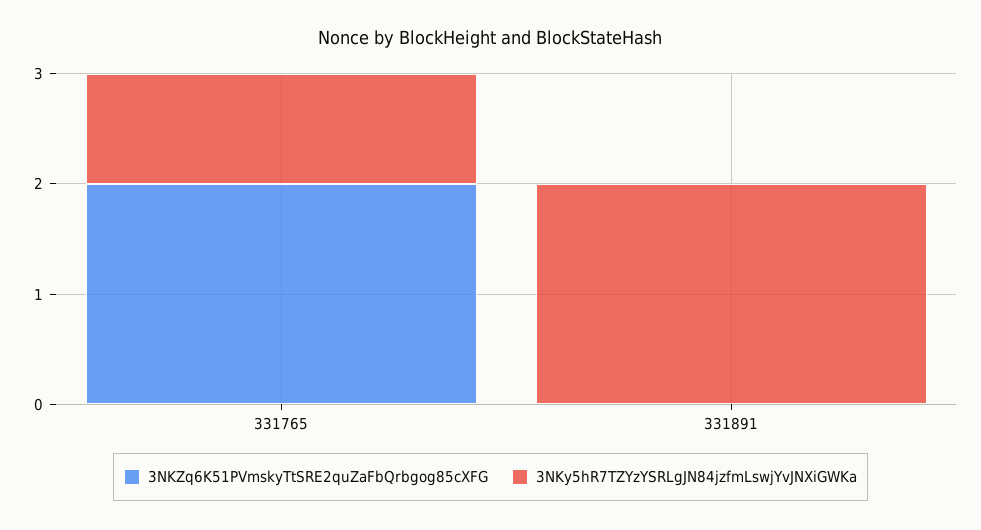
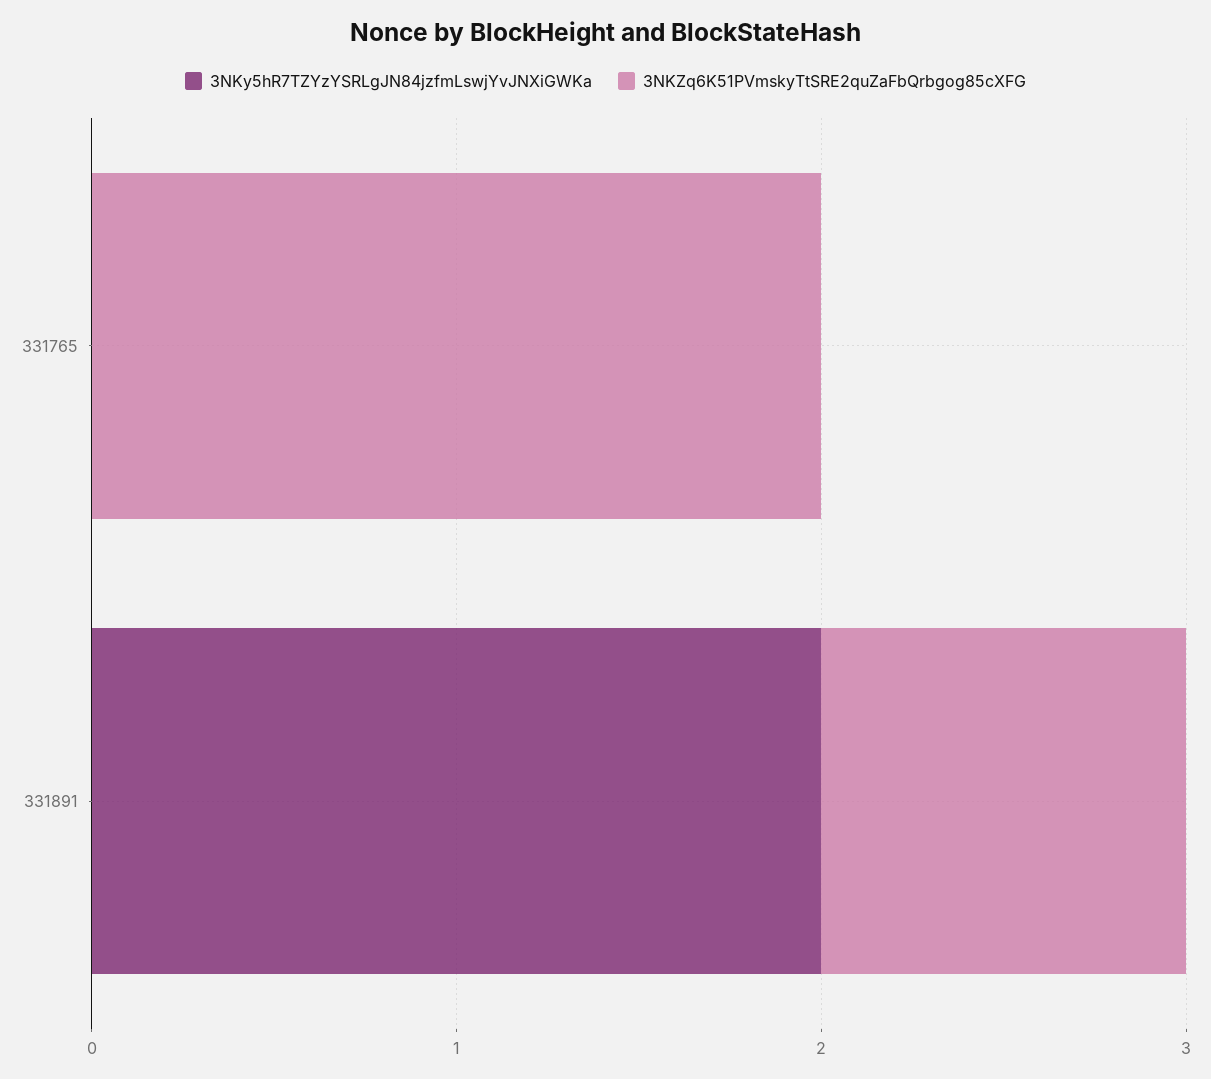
  {
    "3NKZq6K51PVmskyTtSRE2quZaFbQrbgog85cXFG": {
      "331765": 2,
-     "331891": 0
+     "331891": 1
    },
    "3NKy5hR7TZYzYSRLgJN84jzfmLswjYvJNXiGWKa": {
-     "331765": 1,
+     "331765": 0,
      "331891": 2
    }
  }

